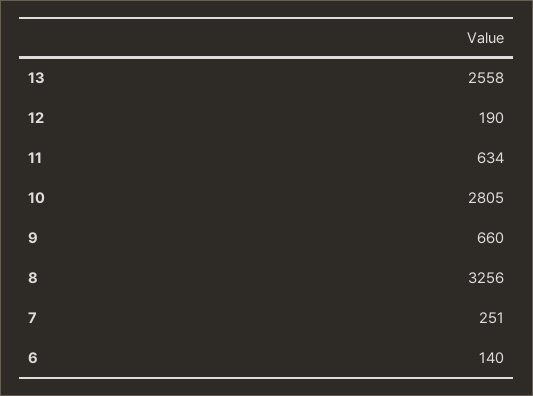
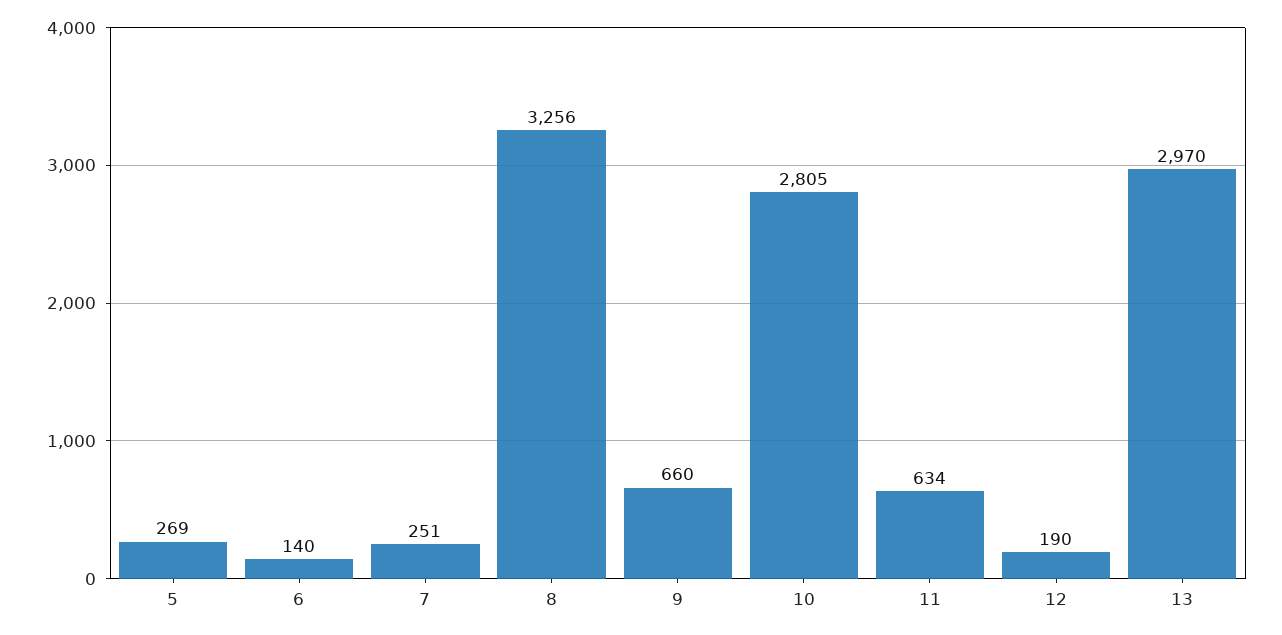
  {
-   "13": 2558,
+   "13": 2970,
    "12": 190,
    "11": 634,
    "10": 2805,
    "9": 660,
    "8": 3256,
    "7": 251,
-   "6": 140
+   "6": 140,
+   "5": 269
  }

